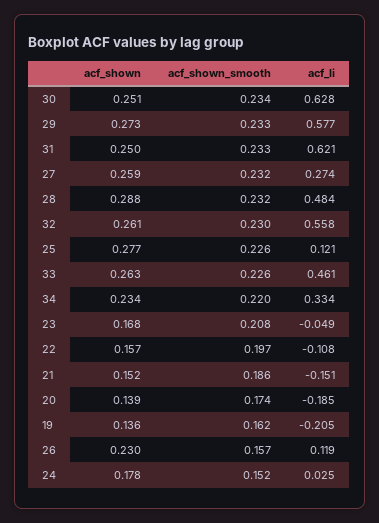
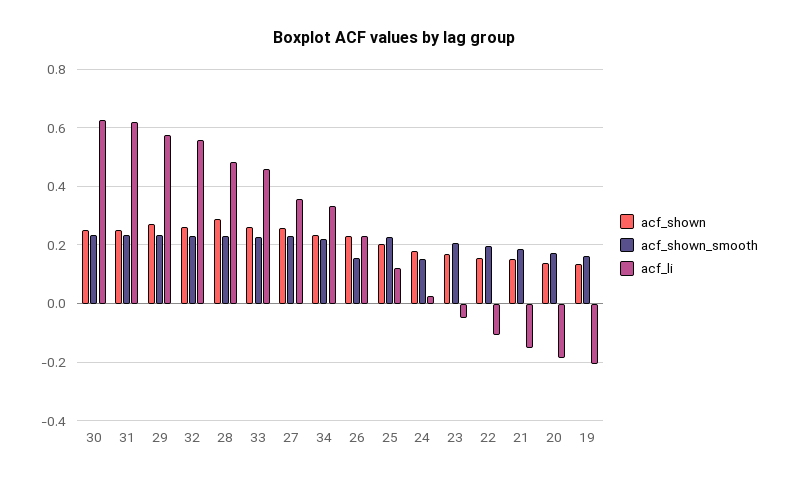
  {
    "acf_shown": {
      "30": 0.251,
      "29": 0.273,
      "31": 0.25,
      "27": 0.259,
      "28": 0.288,
      "32": 0.261,
-     "25": 0.277,
+     "25": 0.2,
      "33": 0.263,
      "34": 0.234,
      "23": 0.168,
      "22": 0.157,
      "21": 0.152,
      "20": 0.139,
      "19": 0.136,
      "26": 0.23,
      "24": 0.178
    },
    "acf_shown_smooth": {
      "30": 0.234,
      "29": 0.233,
      "31": 0.233,
      "27": 0.232,
      "28": 0.232,
      "32": 0.23,
      "25": 0.226,
      "33": 0.226,
      "34": 0.22,
      "23": 0.208,
      "22": 0.197,
      "21": 0.186,
      "20": 0.174,
      "19": 0.162,
      "26": 0.157,
      "24": 0.152
    },
    "acf_li": {
      "30": 0.628,
      "29": 0.577,
      "31": 0.621,
-     "27": 0.274,
+     "27": 0.35,
      "28": 0.484,
      "32": 0.558,
      "25": 0.121,
      "33": 0.461,
      "34": 0.334,
      "23": -0.049,
      "22": -0.108,
      "21": -0.151,
      "20": -0.185,
      "19": -0.205,
-     "26": 0.119,
+     "26": 0.225,
      "24": 0.025
    }
  }

